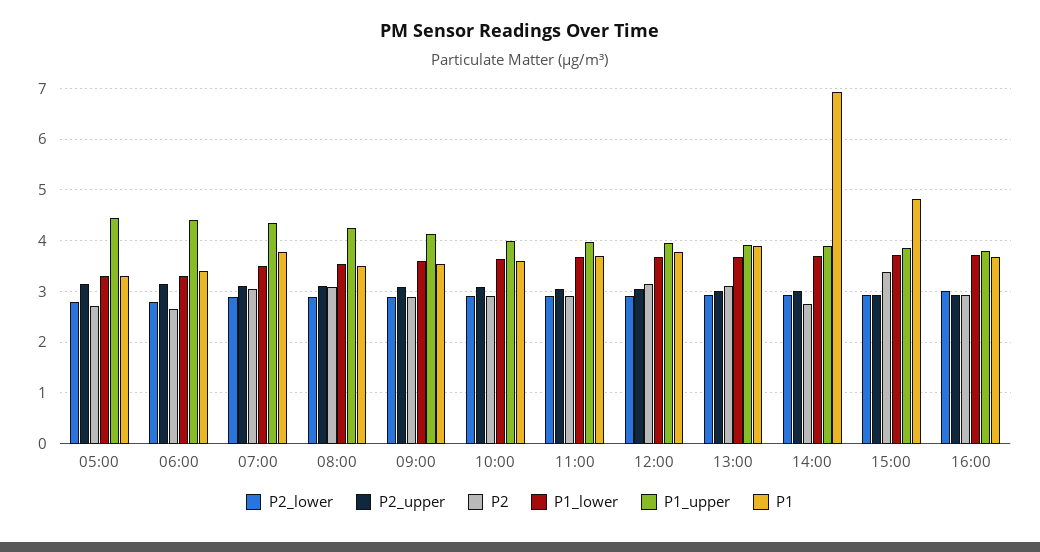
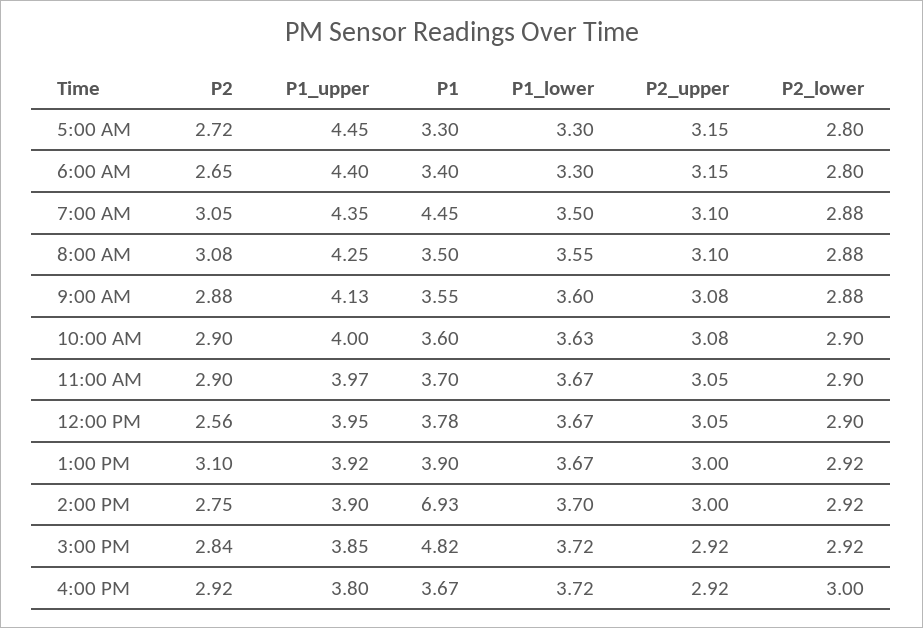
  {
    "P2_lower": {
      "05:00": 2.8,
      "06:00": 2.8,
      "07:00": 2.88,
      "08:00": 2.88,
      "09:00": 2.88,
      "10:00": 2.9,
      "11:00": 2.9,
      "12:00": 2.9,
      "13:00": 2.92,
      "14:00": 2.92,
      "15:00": 2.92,
      "16:00": 3
    },
    "P2_upper": {
      "05:00": 3.15,
      "06:00": 3.15,
      "07:00": 3.1,
      "08:00": 3.1,
      "09:00": 3.08,
      "10:00": 3.08,
      "11:00": 3.05,
      "12:00": 3.05,
      "13:00": 3,
      "14:00": 3,
      "15:00": 2.92,
      "16:00": 2.92
    },
    "P2": {
      "05:00": 2.72,
      "06:00": 2.65,
      "07:00": 3.05,
      "08:00": 3.08,
      "09:00": 2.88,
      "10:00": 2.9,
      "11:00": 2.9,
-     "12:00": 3.2,
+     "12:00": 2.56,
      "13:00": 3.1,
      "14:00": 2.75,
-     "15:00": 3.4,
+     "15:00": 2.84,
      "16:00": 2.92
    },
    "P1_lower": {
      "05:00": 3.3,
      "06:00": 3.3,
      "07:00": 3.5,
      "08:00": 3.55,
      "09:00": 3.6,
      "10:00": 3.63,
      "11:00": 3.67,
      "12:00": 3.67,
      "13:00": 3.67,
      "14:00": 3.7,
      "15:00": 3.72,
      "16:00": 3.72
    },
    "P1_upper": {
      "05:00": 4.45,
      "06:00": 4.4,
      "07:00": 4.35,
      "08:00": 4.25,
      "09:00": 4.13,
      "10:00": 4,
      "11:00": 3.97,
      "12:00": 3.95,
      "13:00": 3.92,
      "14:00": 3.9,
      "15:00": 3.85,
      "16:00": 3.8
    },
    "P1": {
      "05:00": 3.3,
      "06:00": 3.4,
-     "07:00": 3.8,
+     "07:00": 4.45,
      "08:00": 3.5,
      "09:00": 3.55,
      "10:00": 3.6,
      "11:00": 3.7,
      "12:00": 3.78,
      "13:00": 3.9,
      "14:00": 6.93,
      "15:00": 4.82,
      "16:00": 3.67
    }
  }

